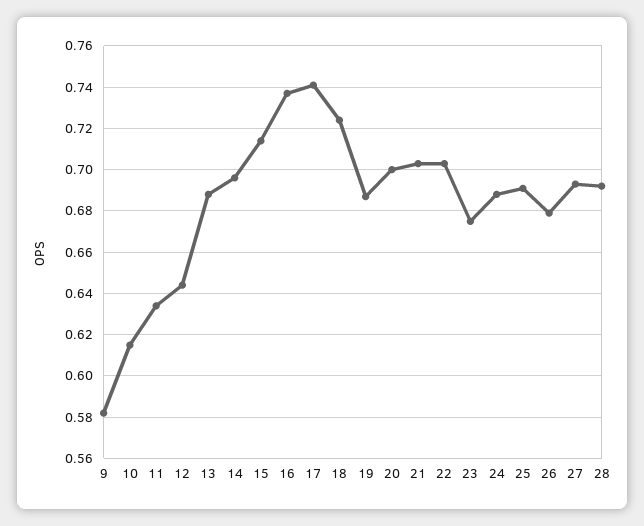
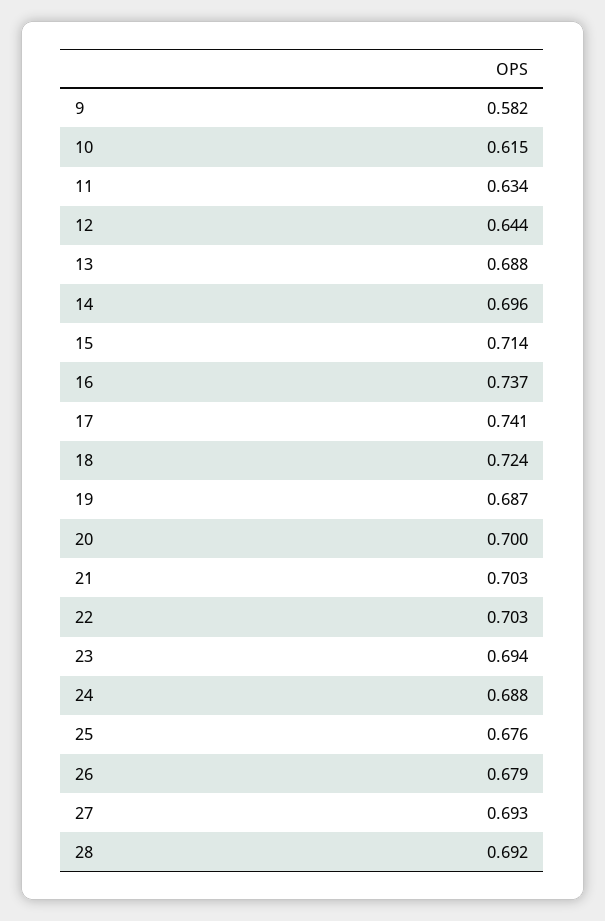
  {
    "9": 0.582,
    "10": 0.615,
    "11": 0.634,
    "12": 0.644,
    "13": 0.688,
    "14": 0.696,
    "15": 0.714,
    "16": 0.737,
    "17": 0.741,
    "18": 0.724,
    "19": 0.687,
    "20": 0.7,
    "21": 0.703,
    "22": 0.703,
-   "23": 0.675,
+   "23": 0.694,
    "24": 0.688,
-   "25": 0.69,
+   "25": 0.676,
    "26": 0.679,
    "27": 0.693,
    "28": 0.692
  }

